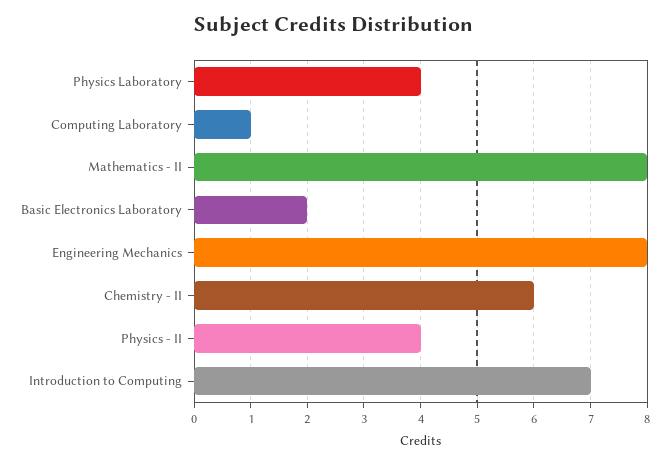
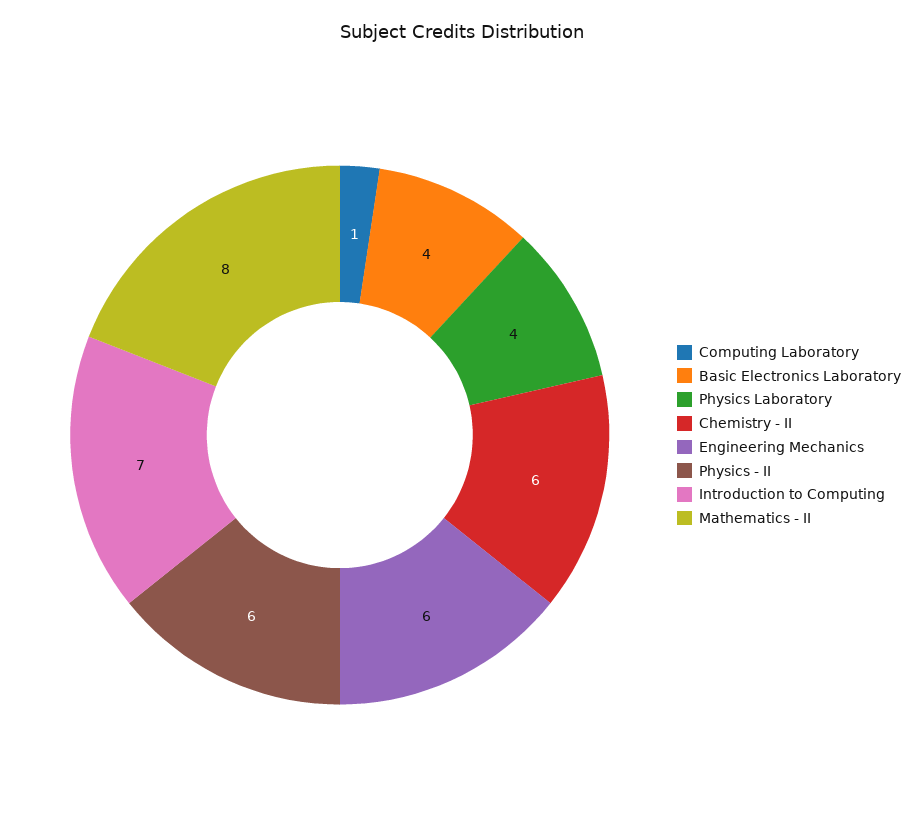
  {
    "Physics Laboratory": 4,
    "Computing Laboratory": 1,
    "Mathematics - II": 8,
-   "Basic Electronics Laboratory": 2,
+   "Basic Electronics Laboratory": 4,
-   "Engineering Mechanics": 8,
+   "Engineering Mechanics": 6,
    "Chemistry - II": 6,
-   "Physics - II": 4,
+   "Physics - II": 6,
    "Introduction to Computing": 7
  }

